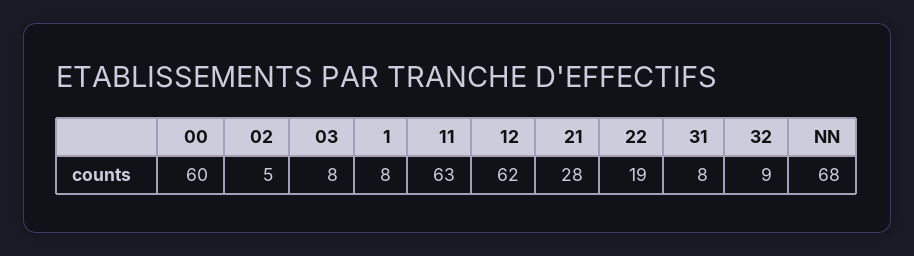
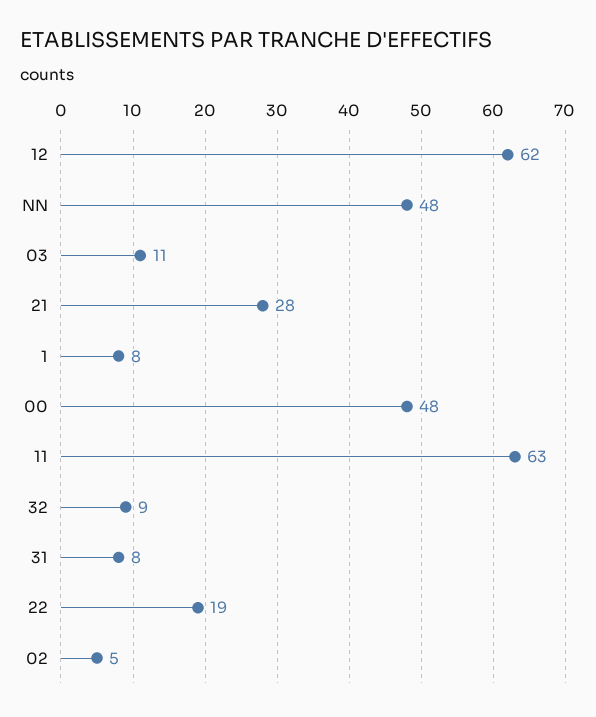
  {
-   "00": 60,
+   "00": 48,
    "02": 5,
-   "03": 8,
+   "03": 11,
    "1": 8,
    "11": 63,
    "12": 62,
    "21": 28,
    "22": 19,
    "31": 8,
    "32": 9,
-   "NN": 68
+   "NN": 48
  }

